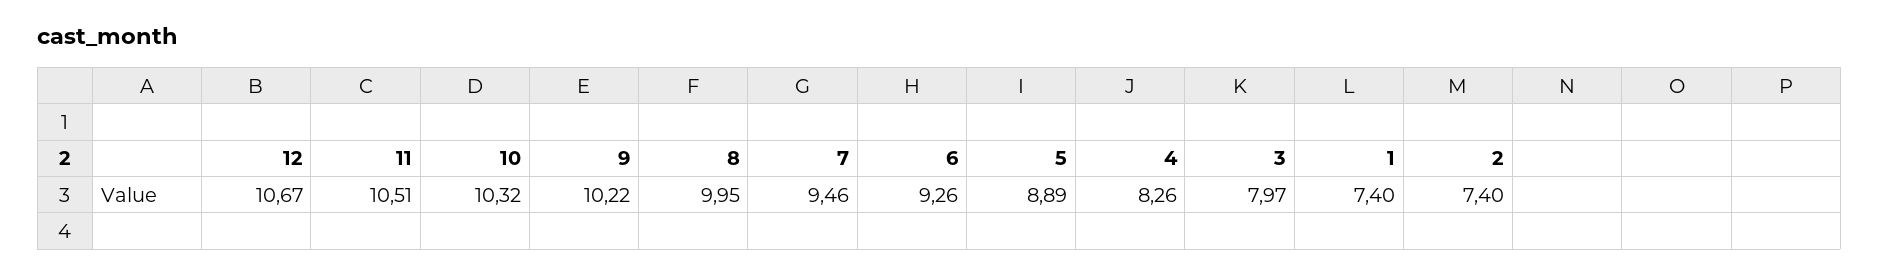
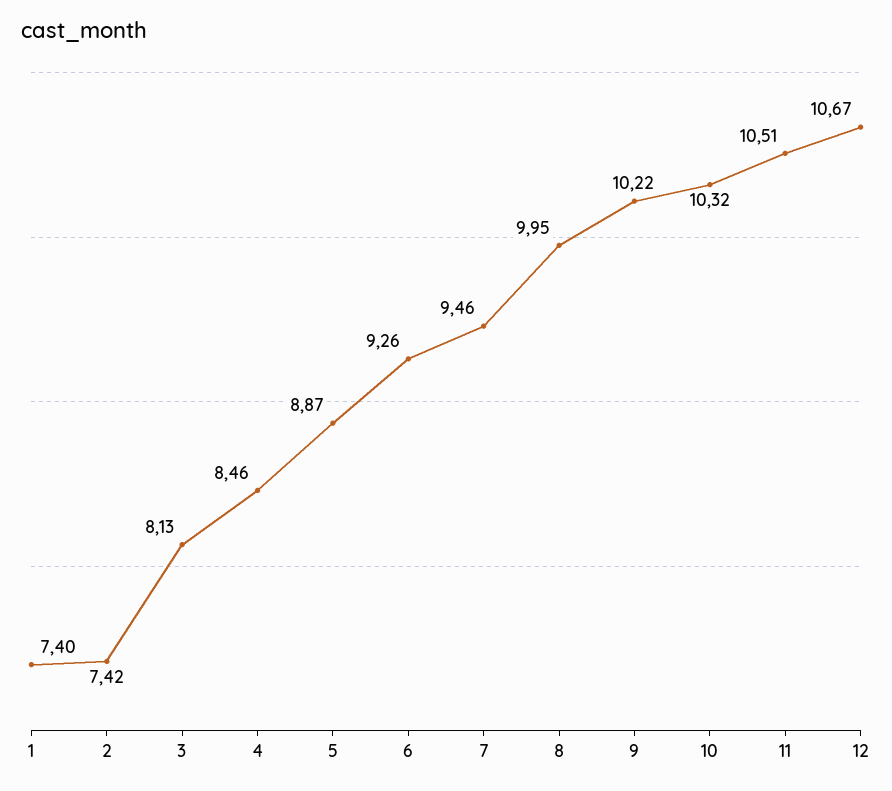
  {
    "12": 10.67,
    "11": 10.51,
    "10": 10.32,
    "9": 10.22,
    "8": 9.95,
    "7": 9.46,
    "6": 9.26,
-   "5": 8.89,
+   "5": 8.87,
-   "4": 8.26,
+   "4": 8.46,
-   "3": 7.97,
+   "3": 8.13,
    "1": 7.4,
-   "2": 7.4
+   "2": 7.42
  }

